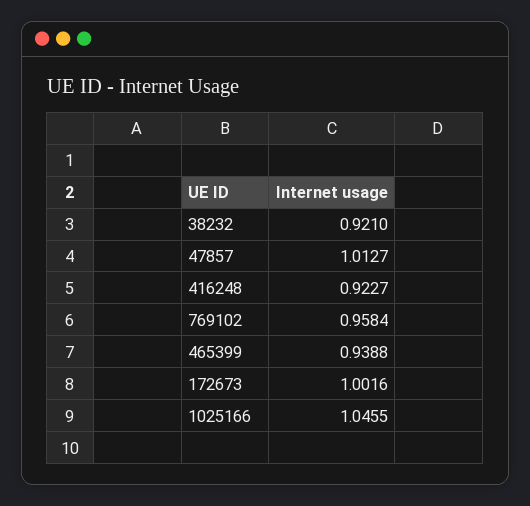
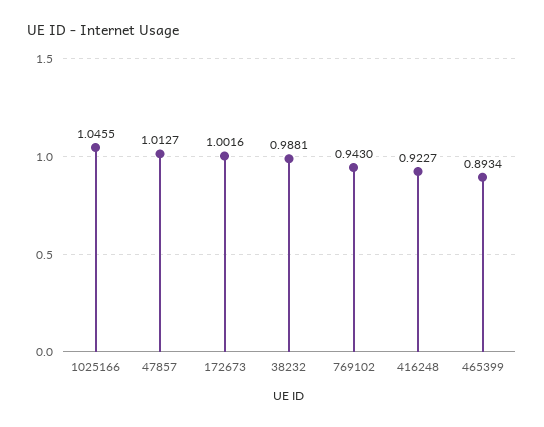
  {
-   "38232": 0.921,
+   "38232": 0.9881,
    "47857": 1.0127,
    "416248": 0.9227,
-   "769102": 0.9584,
+   "769102": 0.943,
-   "465399": 0.9388,
+   "465399": 0.8934,
    "172673": 1.0016,
    "1025166": 1.0455
  }

